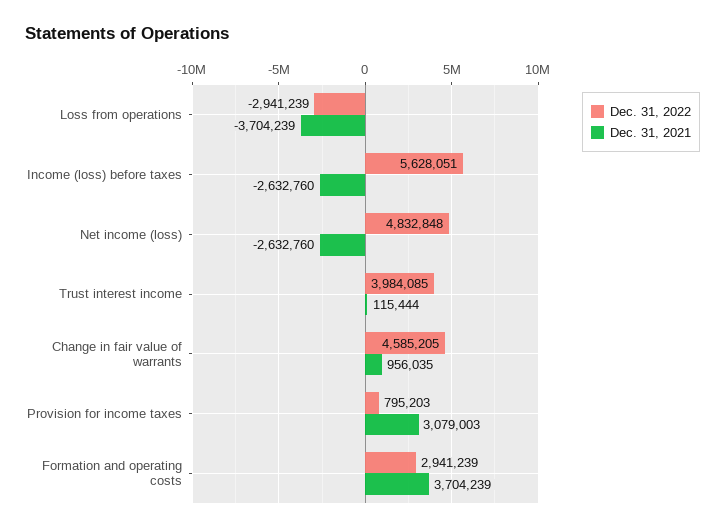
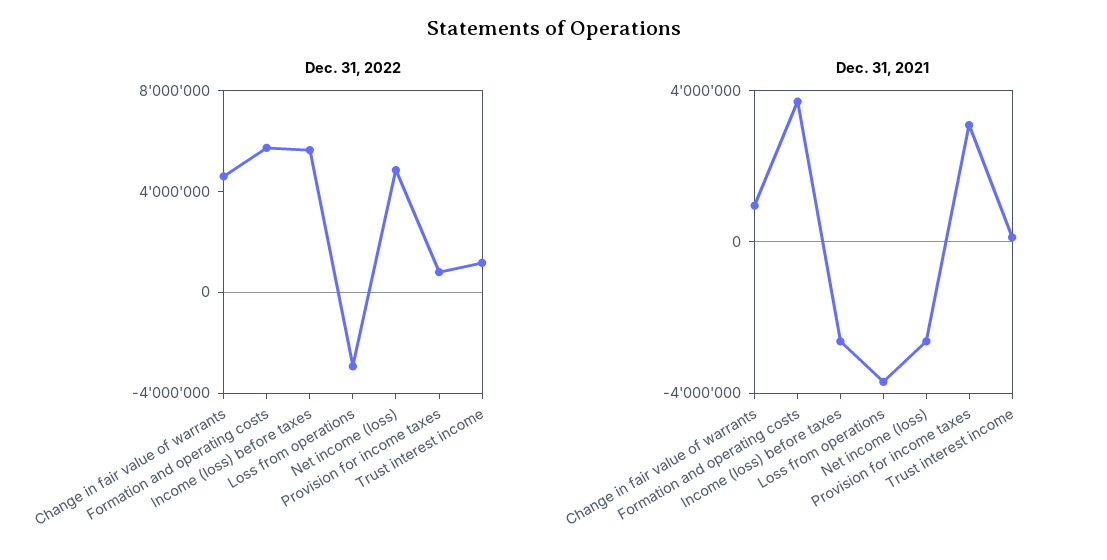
  {
    "Dec. 31, 2022": {
      "Loss from operations": -2941239,
      "Income (loss) before taxes": 5628051,
      "Net income (loss)": 4832848,
-     "Trust interest income": 3984085,
+     "Trust interest income": 1000000,
      "Change in fair value of warrants": 4585205,
      "Provision for income taxes": 795203,
-     "Formation and operating costs": 2941239
+     "Formation and operating costs": 6000000
    },
    "Dec. 31, 2021": {
      "Loss from operations": -3704239,
      "Income (loss) before taxes": -2632760,
      "Net income (loss)": -2632760,
      "Trust interest income": 115444,
      "Change in fair value of warrants": 956035,
      "Provision for income taxes": 3079003,
      "Formation and operating costs": 3704239
    }
  }

